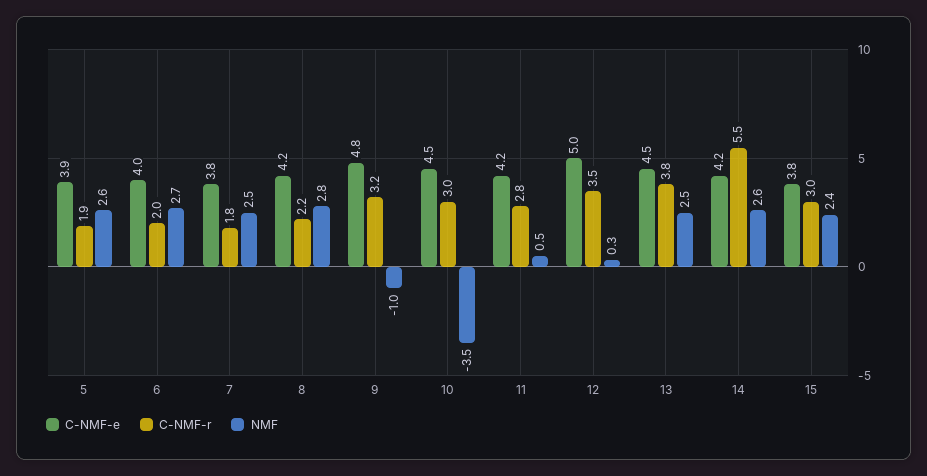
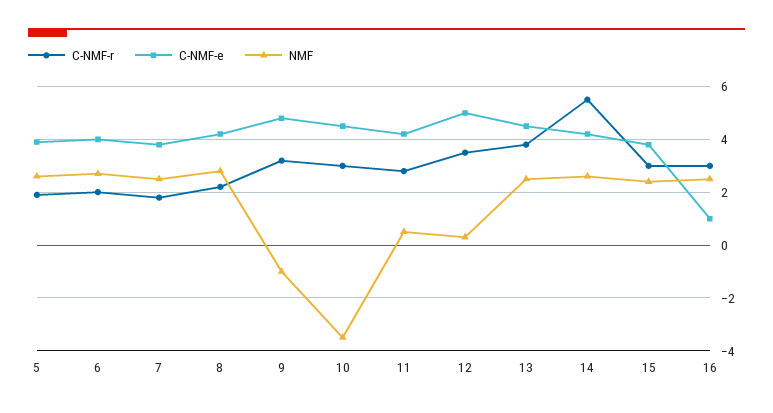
  {
    "C-NMF-e": {
      "5": 3.9,
      "6": 4,
      "7": 3.8,
      "8": 4.2,
      "9": 4.8,
      "10": 4.5,
      "11": 4.2,
      "12": 5,
      "13": 4.5,
      "14": 4.2,
-     "15": 3.8
+     "15": 3.8,
+     "16": 1
    },
    "C-NMF-r": {
      "5": 1.9,
      "6": 2,
      "7": 1.8,
      "8": 2.2,
      "9": 3.2,
      "10": 3,
      "11": 2.8,
      "12": 3.5,
      "13": 3.8,
      "14": 5.5,
-     "15": 3
+     "15": 3,
+     "16": 3
    },
    "NMF": {
      "5": 2.6,
      "6": 2.7,
      "7": 2.5,
      "8": 2.8,
      "9": -1,
      "10": -3.5,
      "11": 0.5,
      "12": 0.3,
      "13": 2.5,
      "14": 2.6,
-     "15": 2.4
+     "15": 2.4,
+     "16": 2.5
    }
  }

